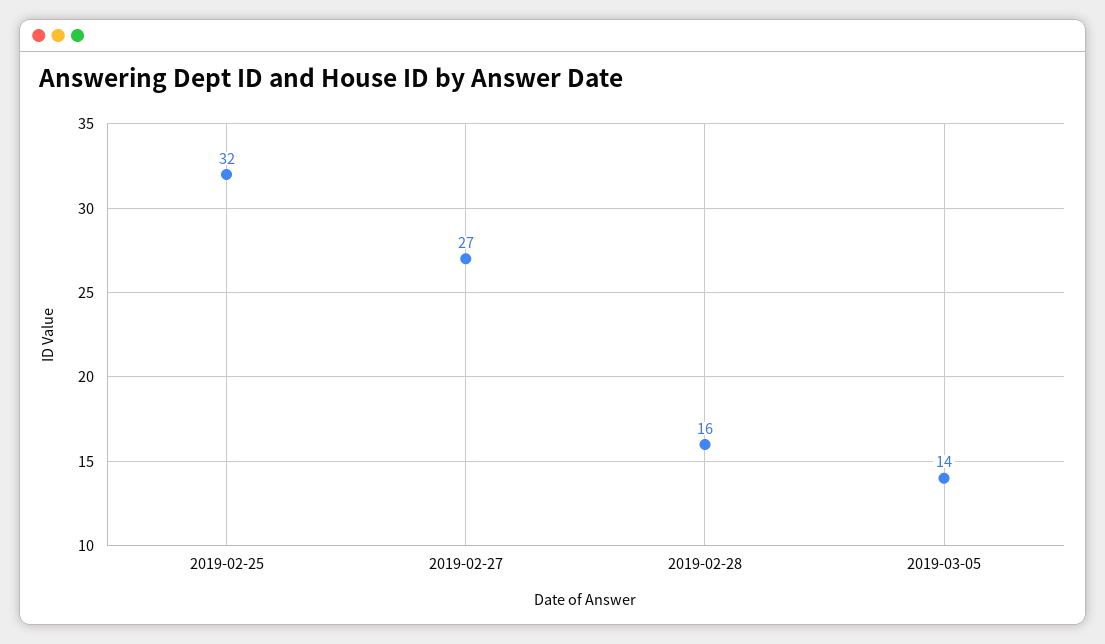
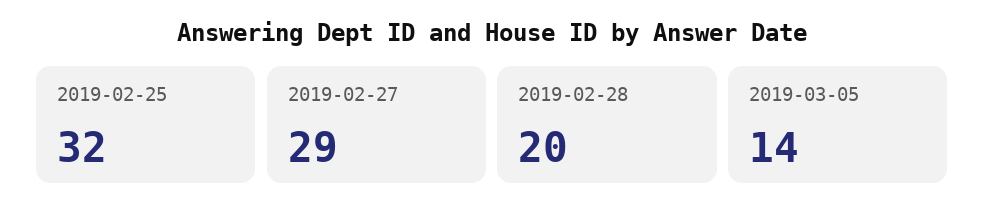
  {
    "2019-02-25": 32,
-   "2019-02-27": 27,
+   "2019-02-27": 29,
-   "2019-02-28": 16,
+   "2019-02-28": 20,
    "2019-03-05": 14
  }

